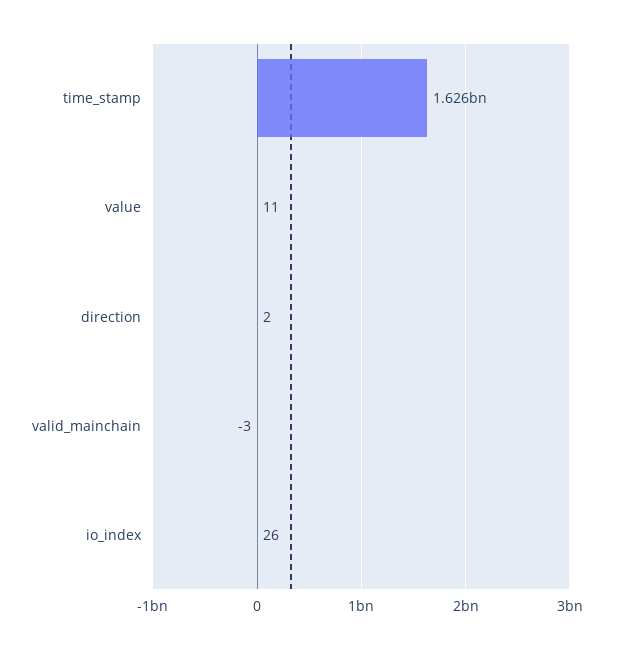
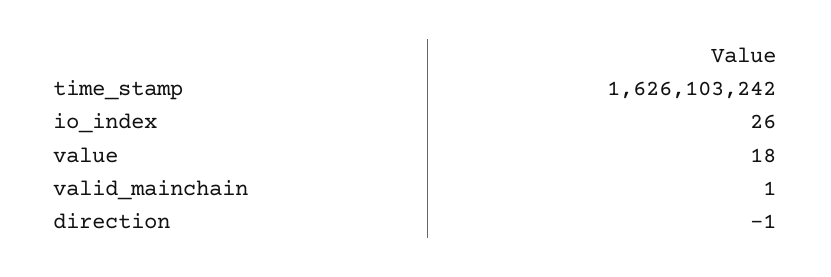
  {
    "time_stamp": 1626103242,
-   "value": 11,
+   "value": 18,
-   "direction": 2,
+   "direction": -1,
-   "valid_mainchain": -3,
+   "valid_mainchain": 1,
    "io_index": 26
  }

